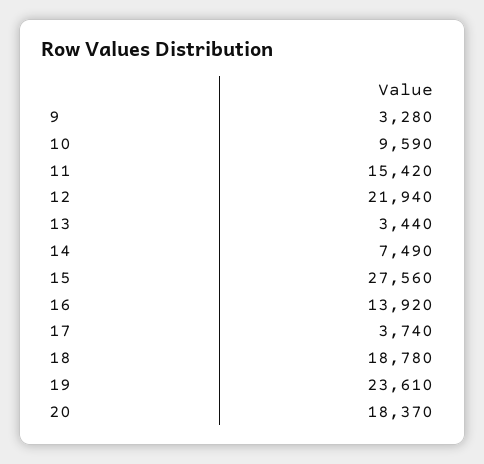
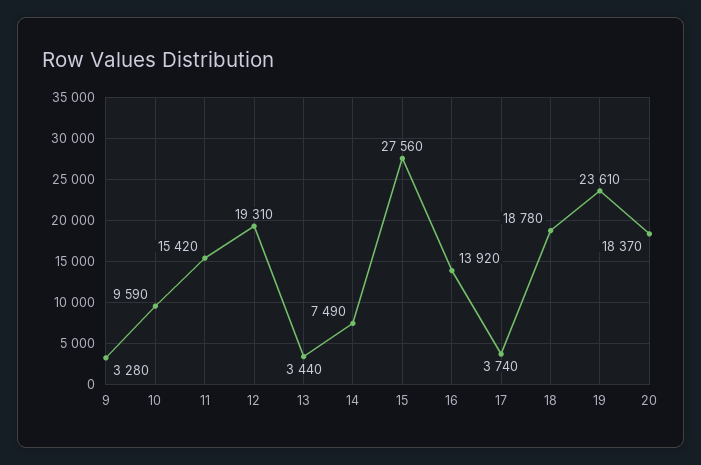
  {
    "9": 3280,
    "10": 9590,
    "11": 15420,
-   "12": 21940,
+   "12": 19310,
    "13": 3440,
    "14": 7490,
    "15": 27560,
    "16": 13920,
    "17": 3740,
    "18": 18780,
    "19": 23610,
    "20": 18370
  }

